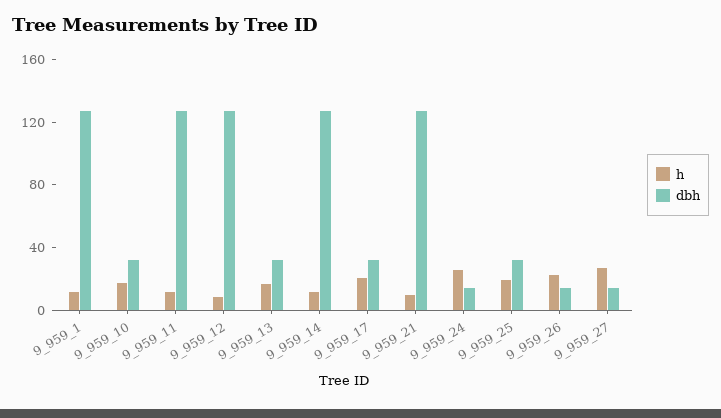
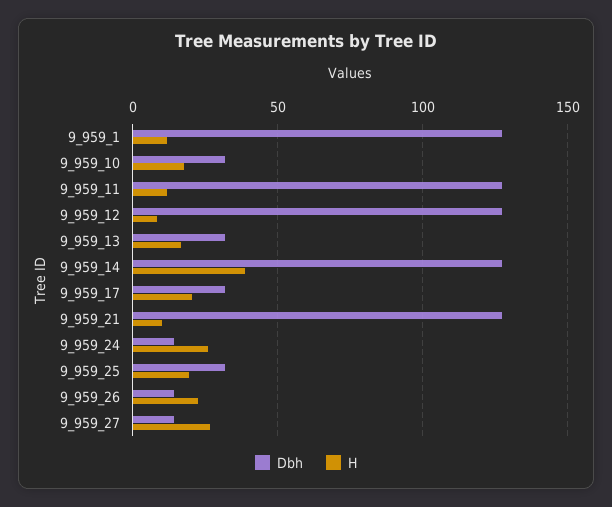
  {
    "h": {
      "9_959_1": 10,
      "9_959_10": 20,
      "9_959_11": 10,
      "9_959_12": 10,
      "9_959_13": 15,
-     "9_959_14": 10,
+     "9_959_14": 40,
      "9_959_17": 20,
      "9_959_21": 10,
      "9_959_24": 25,
      "9_959_25": 20,
      "9_959_26": 25,
      "9_959_27": 25
    },
    "dbh": {
      "9_959_1": 125,
      "9_959_10": 30,
      "9_959_11": 125,
      "9_959_12": 125,
      "9_959_13": 30,
      "9_959_14": 125,
      "9_959_17": 30,
      "9_959_21": 125,
      "9_959_24": 15,
      "9_959_25": 30,
      "9_959_26": 15,
      "9_959_27": 15
    }
  }

